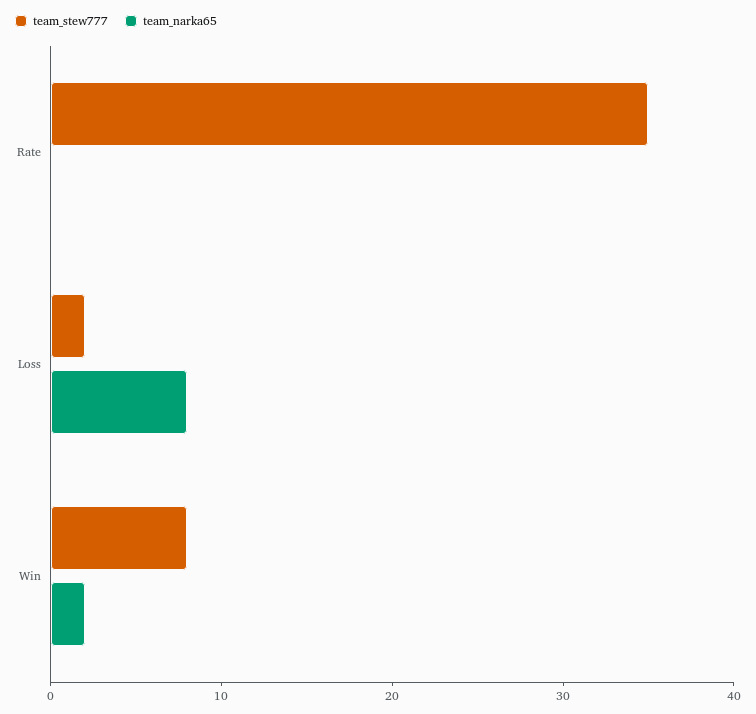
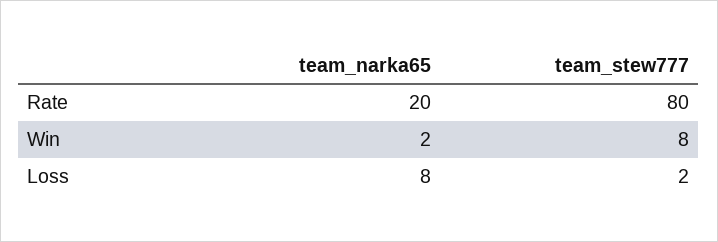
  {
    "team_stew777": {
-     "Rate": 35,
+     "Rate": 80,
      "Loss": 2,
      "Win": 8
    },
    "team_narka65": {
-     "Rate": 0,
+     "Rate": 20,
      "Loss": 8,
      "Win": 2
    }
  }

